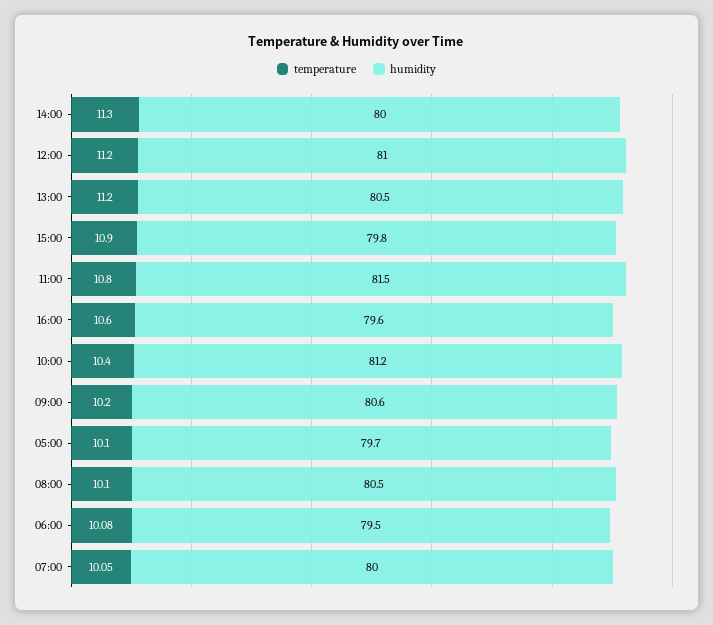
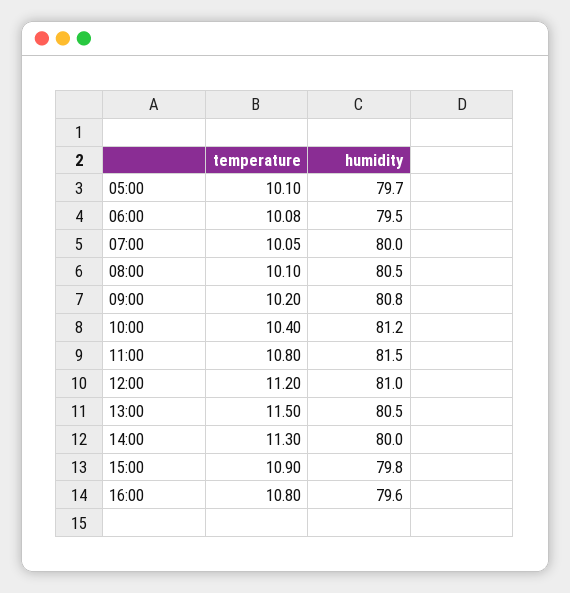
  {
    "temperature": {
      "14:00": 11.3,
      "12:00": 11.2,
-     "13:00": 11.2,
+     "13:00": 11.5,
      "15:00": 10.9,
      "11:00": 10.8,
-     "16:00": 10.6,
+     "16:00": 10.8,
      "10:00": 10.4,
      "09:00": 10.2,
      "05:00": 10.1,
      "08:00": 10.1,
      "06:00": 10.08,
      "07:00": 10.05
    },
    "humidity": {
      "14:00": 80,
      "12:00": 81,
      "13:00": 80.5,
      "15:00": 79.8,
      "11:00": 81.5,
      "16:00": 79.6,
      "10:00": 81.2,
-     "09:00": 80.6,
+     "09:00": 80.8,
      "05:00": 79.7,
      "08:00": 80.5,
      "06:00": 79.5,
      "07:00": 80
    }
  }

